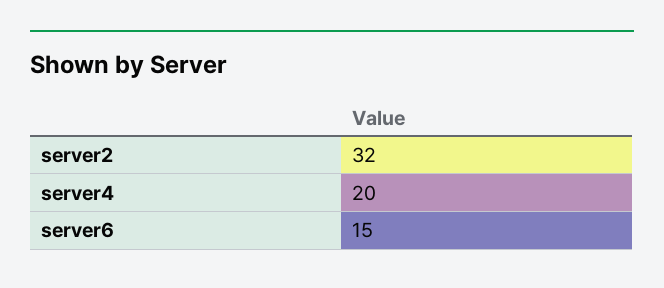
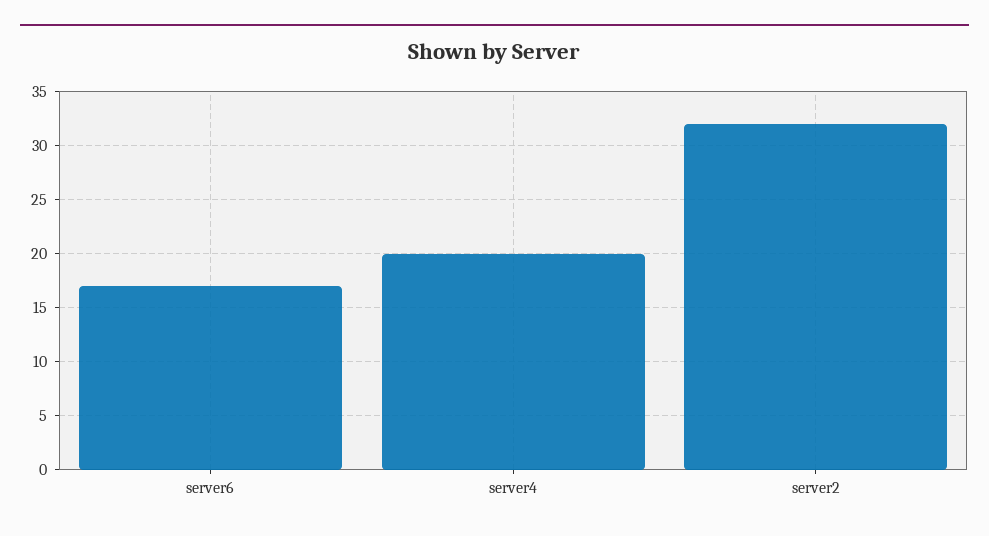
  {
    "server2": 32,
    "server4": 20,
-   "server6": 15
+   "server6": 17
  }

